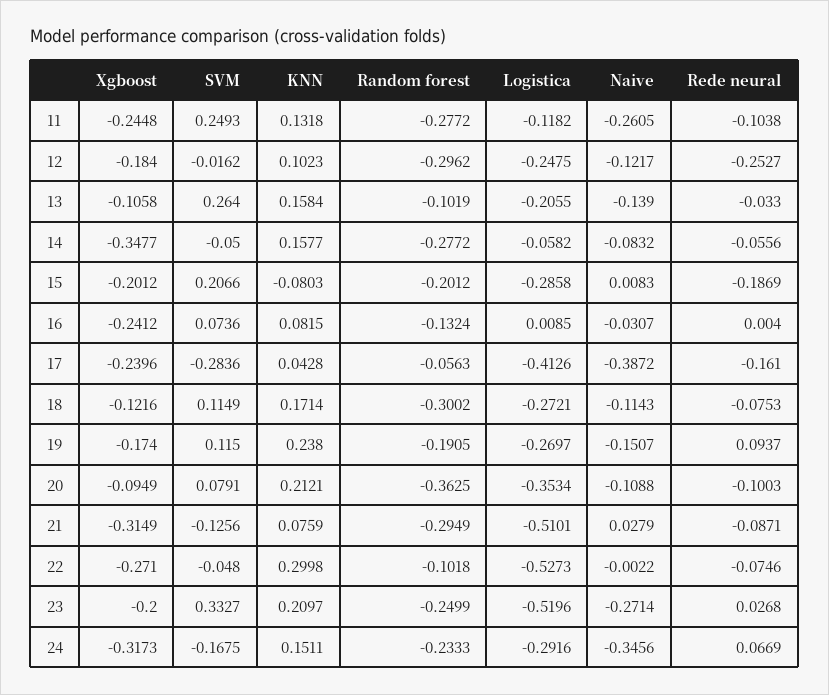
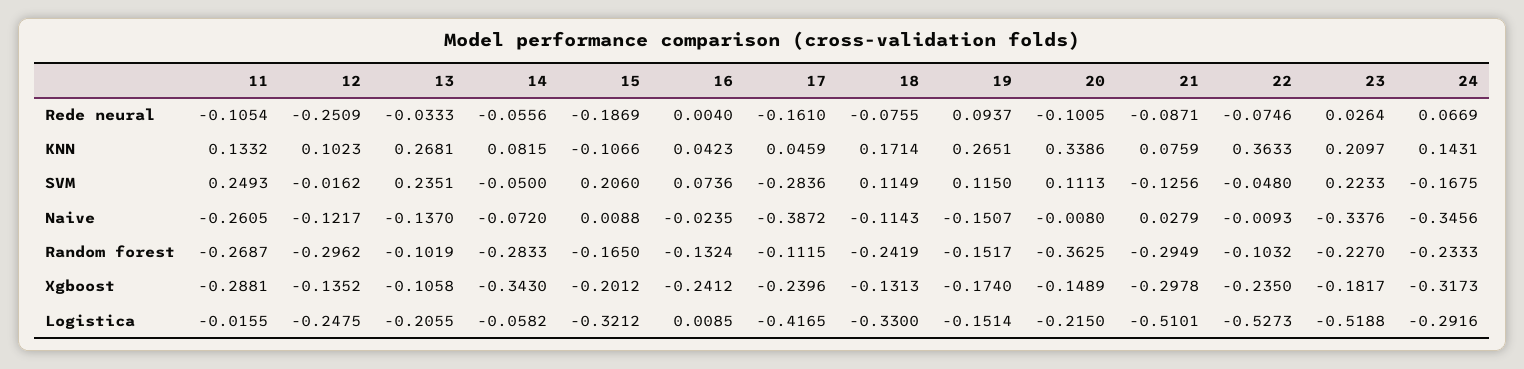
  {
    "Xgboost": {
-     "11": -0.2448,
+     "11": -0.2881,
-     "12": -0.184,
+     "12": -0.1352,
      "13": -0.1058,
-     "14": -0.3477,
+     "14": -0.343,
      "15": -0.2012,
      "16": -0.2412,
      "17": -0.2396,
-     "18": -0.1216,
+     "18": -0.1313,
      "19": -0.174,
-     "20": -0.0949,
+     "20": -0.1489,
-     "21": -0.3149,
+     "21": -0.2978,
-     "22": -0.271,
+     "22": -0.235,
-     "23": -0.2,
+     "23": -0.1817,
      "24": -0.3173
    },
    "SVM": {
      "11": 0.2493,
      "12": -0.0162,
-     "13": 0.264,
+     "13": 0.2351,
      "14": -0.05,
-     "15": 0.2066,
+     "15": 0.206,
      "16": 0.0736,
      "17": -0.2836,
      "18": 0.1149,
      "19": 0.115,
-     "20": 0.0791,
+     "20": 0.1113,
      "21": -0.1256,
      "22": -0.048,
-     "23": 0.3327,
+     "23": 0.2233,
      "24": -0.1675
    },
    "KNN": {
-     "11": 0.1318,
+     "11": 0.1332,
      "12": 0.1023,
-     "13": 0.1584,
+     "13": 0.2681,
-     "14": 0.1577,
+     "14": 0.0815,
-     "15": -0.0803,
+     "15": -0.1066,
-     "16": 0.0815,
+     "16": 0.0423,
-     "17": 0.0428,
+     "17": 0.0459,
      "18": 0.1714,
-     "19": 0.238,
+     "19": 0.2651,
-     "20": 0.2121,
+     "20": 0.3386,
      "21": 0.0759,
-     "22": 0.2998,
+     "22": 0.3633,
      "23": 0.2097,
-     "24": 0.1511
+     "24": 0.1431
    },
    "Random forest": {
-     "11": -0.2772,
+     "11": -0.2687,
      "12": -0.2962,
      "13": -0.1019,
-     "14": -0.2772,
+     "14": -0.2833,
-     "15": -0.2012,
+     "15": -0.165,
      "16": -0.1324,
-     "17": -0.0563,
+     "17": -0.1115,
-     "18": -0.3002,
+     "18": -0.2419,
-     "19": -0.1905,
+     "19": -0.1517,
      "20": -0.3625,
      "21": -0.2949,
-     "22": -0.1018,
+     "22": -0.1032,
-     "23": -0.2499,
+     "23": -0.227,
      "24": -0.2333
    },
    "Logistica": {
-     "11": -0.1182,
+     "11": -0.0155,
      "12": -0.2475,
      "13": -0.2055,
      "14": -0.0582,
-     "15": -0.2858,
+     "15": -0.3212,
      "16": 0.0085,
-     "17": -0.4126,
+     "17": -0.4165,
-     "18": -0.2721,
+     "18": -0.33,
-     "19": -0.2697,
+     "19": -0.1514,
-     "20": -0.3534,
+     "20": -0.215,
      "21": -0.5101,
      "22": -0.5273,
-     "23": -0.5196,
+     "23": -0.5188,
      "24": -0.2916
    },
    "Naive": {
      "11": -0.2605,
      "12": -0.1217,
-     "13": -0.139,
+     "13": -0.137,
-     "14": -0.0832,
+     "14": -0.072,
-     "15": 0.0083,
+     "15": 0.0088,
-     "16": -0.0307,
+     "16": -0.0235,
      "17": -0.3872,
      "18": -0.1143,
      "19": -0.1507,
-     "20": -0.1088,
+     "20": -0.008,
      "21": 0.0279,
-     "22": -0.0022,
+     "22": -0.0093,
-     "23": -0.2714,
+     "23": -0.3376,
      "24": -0.3456
    },
    "Rede neural": {
-     "11": -0.1038,
+     "11": -0.1054,
-     "12": -0.2527,
+     "12": -0.2509,
-     "13": -0.033,
+     "13": -0.0333,
      "14": -0.0556,
      "15": -0.1869,
      "16": 0.004,
      "17": -0.161,
-     "18": -0.0753,
+     "18": -0.0755,
      "19": 0.0937,
-     "20": -0.1003,
+     "20": -0.1005,
      "21": -0.0871,
      "22": -0.0746,
-     "23": 0.0268,
+     "23": 0.0264,
      "24": 0.0669
    }
  }

